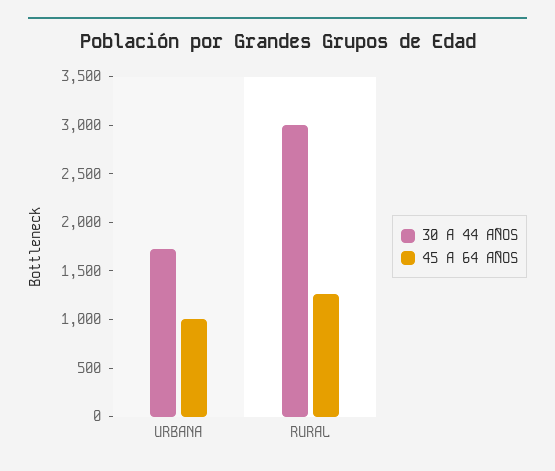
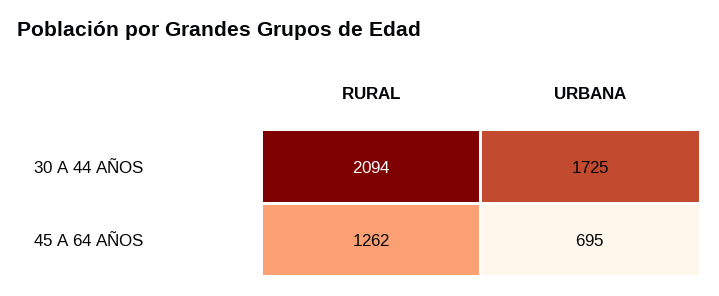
  {
    "30 A 44 AÑOS": {
      "URBANA": 1725,
-     "RURAL": 3000
+     "RURAL": 2094
    },
    "45 A 64 AÑOS": {
-     "URBANA": 1000,
+     "URBANA": 695,
      "RURAL": 1262
    }
  }

